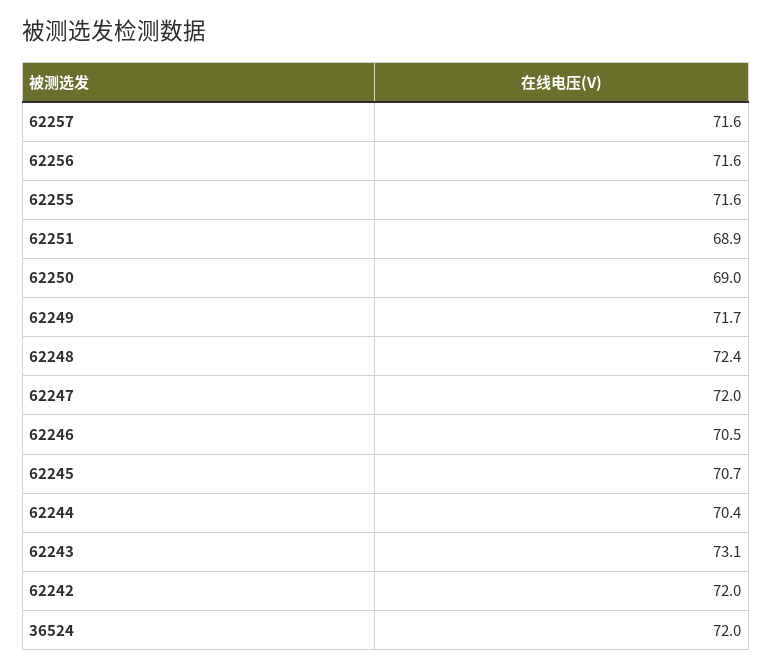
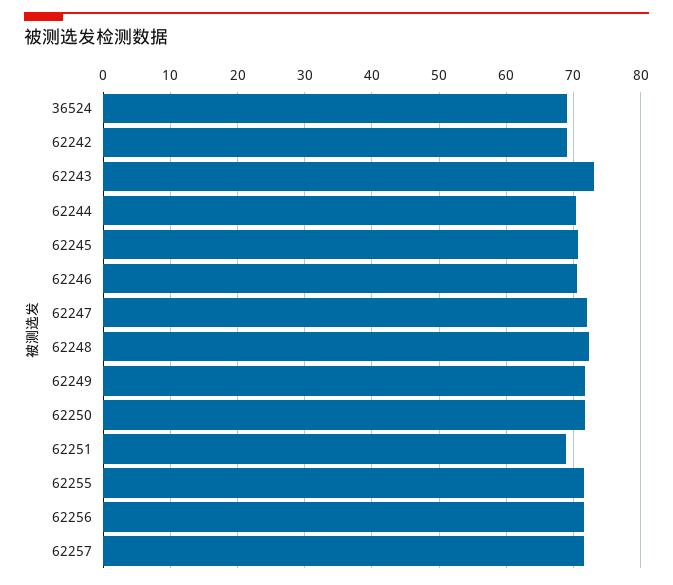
  {
    "62257": 71.6,
    "62256": 71.6,
    "62255": 71.6,
    "62251": 68.9,
-   "62250": 69,
+   "62250": 72,
    "62249": 71.7,
    "62248": 72.4,
    "62247": 72,
    "62246": 70.5,
    "62245": 70.7,
    "62244": 70.4,
    "62243": 73.1,
-   "62242": 72,
+   "62242": 69,
-   "36524": 72
+   "36524": 69
  }

